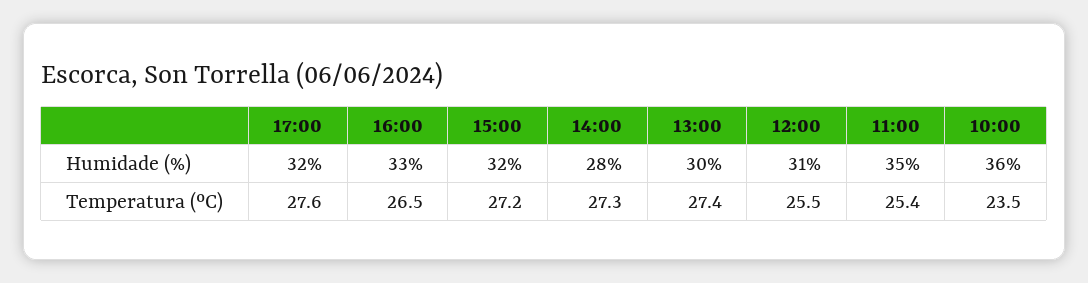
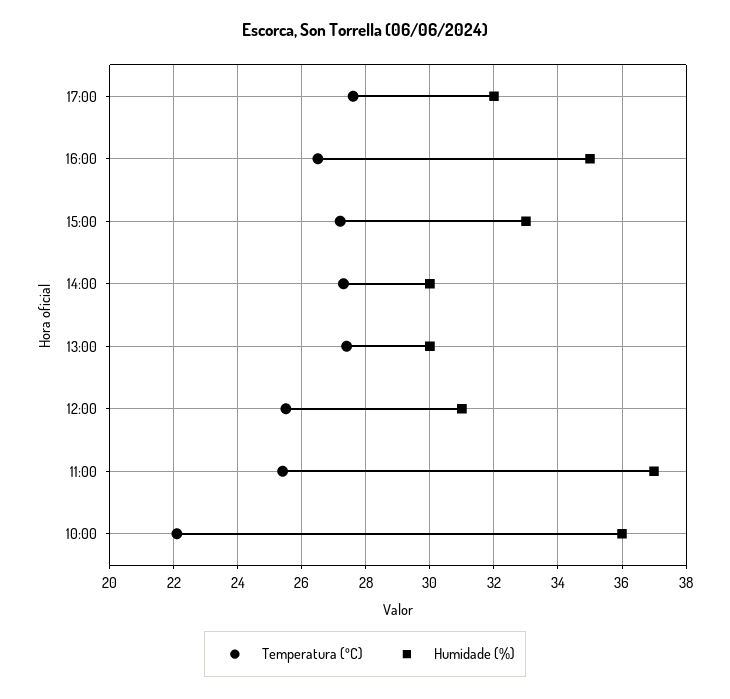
  {
    "Humidade (%)": {
      "17:00": 32,
-     "16:00": 33,
+     "16:00": 35,
-     "15:00": 32,
+     "15:00": 33,
-     "14:00": 28,
+     "14:00": 30,
      "13:00": 30,
      "12:00": 31,
-     "11:00": 35,
+     "11:00": 37,
      "10:00": 36
    },
    "Temperatura (ºC)": {
      "17:00": 27.6,
      "16:00": 26.5,
      "15:00": 27.2,
      "14:00": 27.3,
      "13:00": 27.4,
      "12:00": 25.5,
      "11:00": 25.4,
-     "10:00": 23.5
+     "10:00": 22
    }
  }

